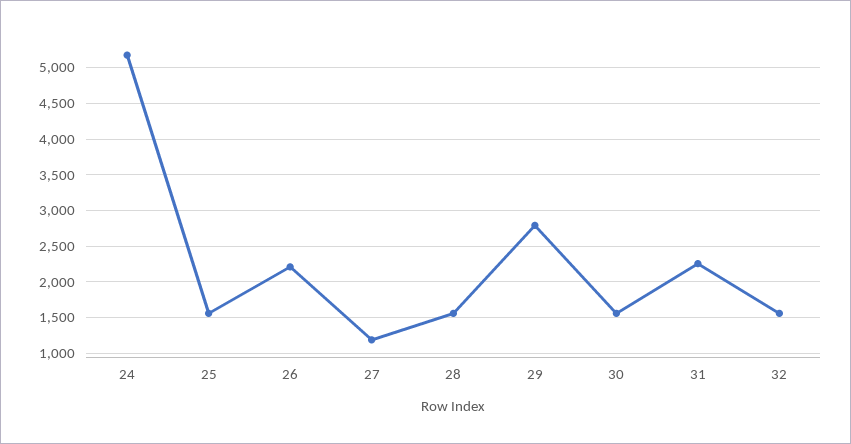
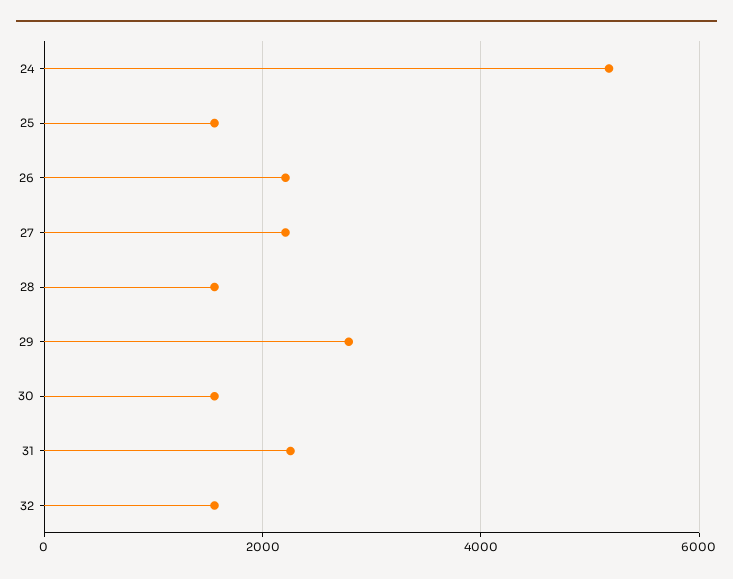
  {
    "24": 5200,
    "25": 1600,
    "26": 2200,
-   "27": 1200,
+   "27": 2200,
    "28": 1600,
    "29": 2800,
    "30": 1600,
    "31": 2300,
    "32": 1600
  }

